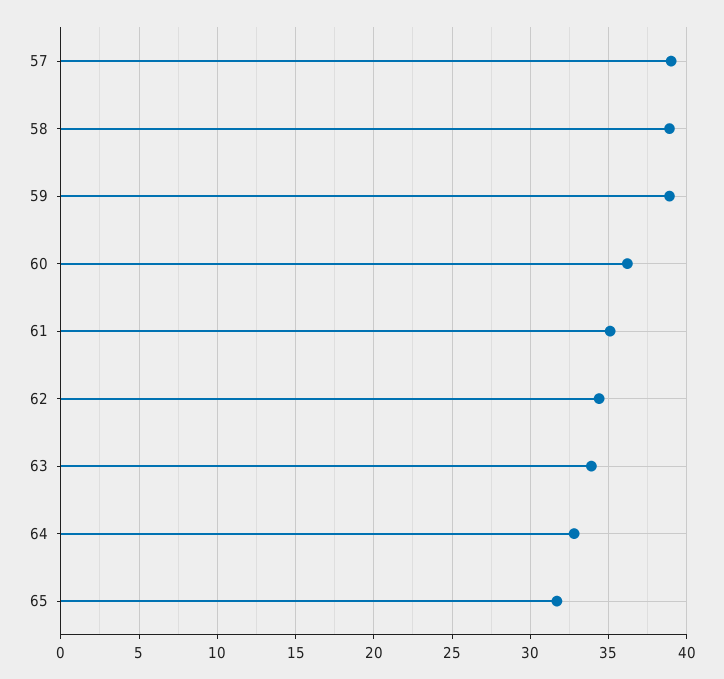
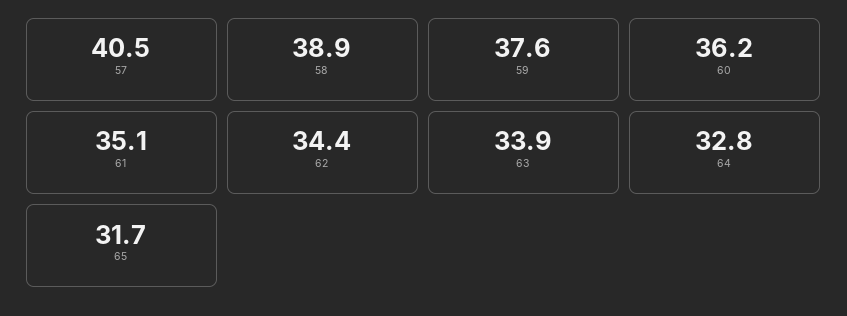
  {
-   "57": 39,
+   "57": 40.5,
    "58": 38.9,
-   "59": 39,
+   "59": 37.6,
    "60": 36.2,
    "61": 35.1,
    "62": 34.4,
    "63": 33.9,
    "64": 32.8,
    "65": 31.7
  }

